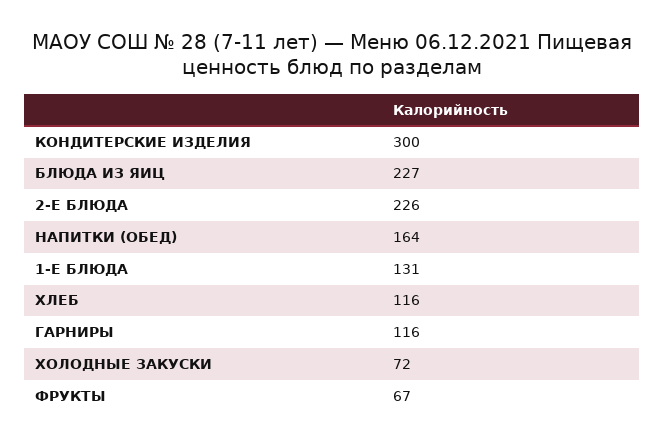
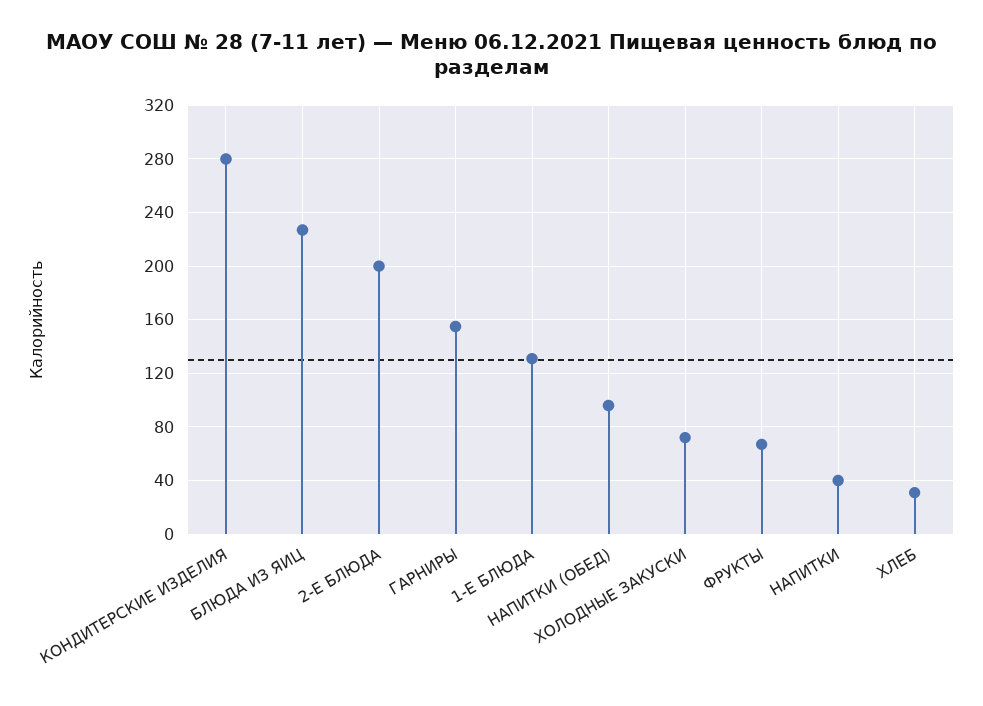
  {
-   "КОНДИТЕРСКИЕ ИЗДЕЛИЯ": 300,
+   "КОНДИТЕРСКИЕ ИЗДЕЛИЯ": 280,
    "БЛЮДА ИЗ ЯИЦ": 227,
-   "2-Е БЛЮДА": 226,
+   "2-Е БЛЮДА": 200,
-   "НАПИТКИ (ОБЕД)": 164,
+   "НАПИТКИ (ОБЕД)": 95,
    "1-Е БЛЮДА": 131,
-   "ХЛЕБ": 116,
+   "ХЛЕБ": 30,
-   "ГАРНИРЫ": 116,
+   "ГАРНИРЫ": 155,
    "ХОЛОДНЫЕ ЗАКУСКИ": 72,
-   "ФРУКТЫ": 67
+   "ФРУКТЫ": 67,
+   "НАПИТКИ": 40
  }

